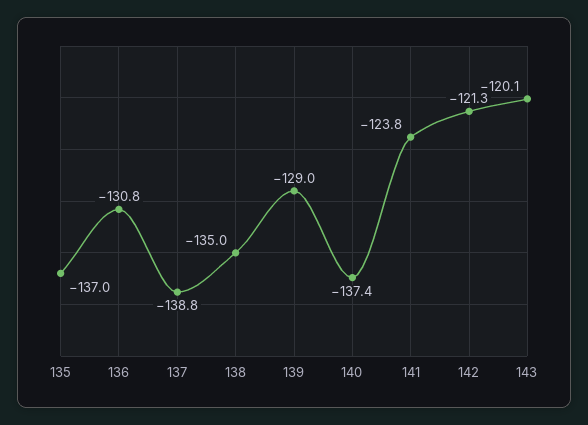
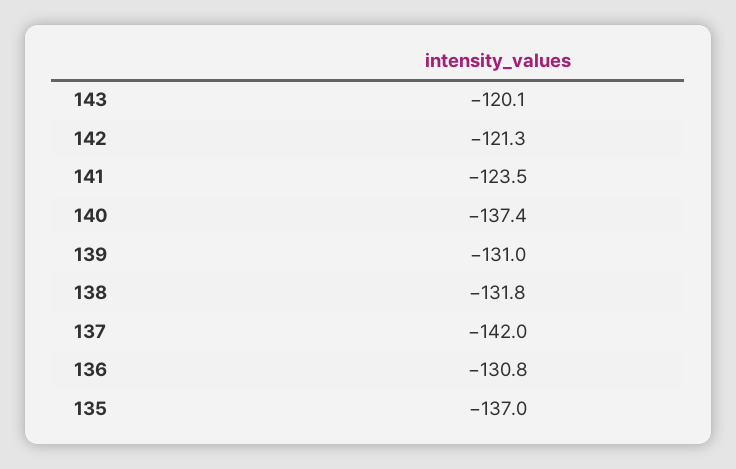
  {
    "135": -137,
    "136": -130.8,
-   "137": -138.8,
+   "137": -142,
-   "138": -135,
+   "138": -131.8,
-   "139": -129,
+   "139": -131,
    "140": -137.4,
-   "141": -123.8,
+   "141": -123.5,
    "142": -121.3,
    "143": -120.1
  }

